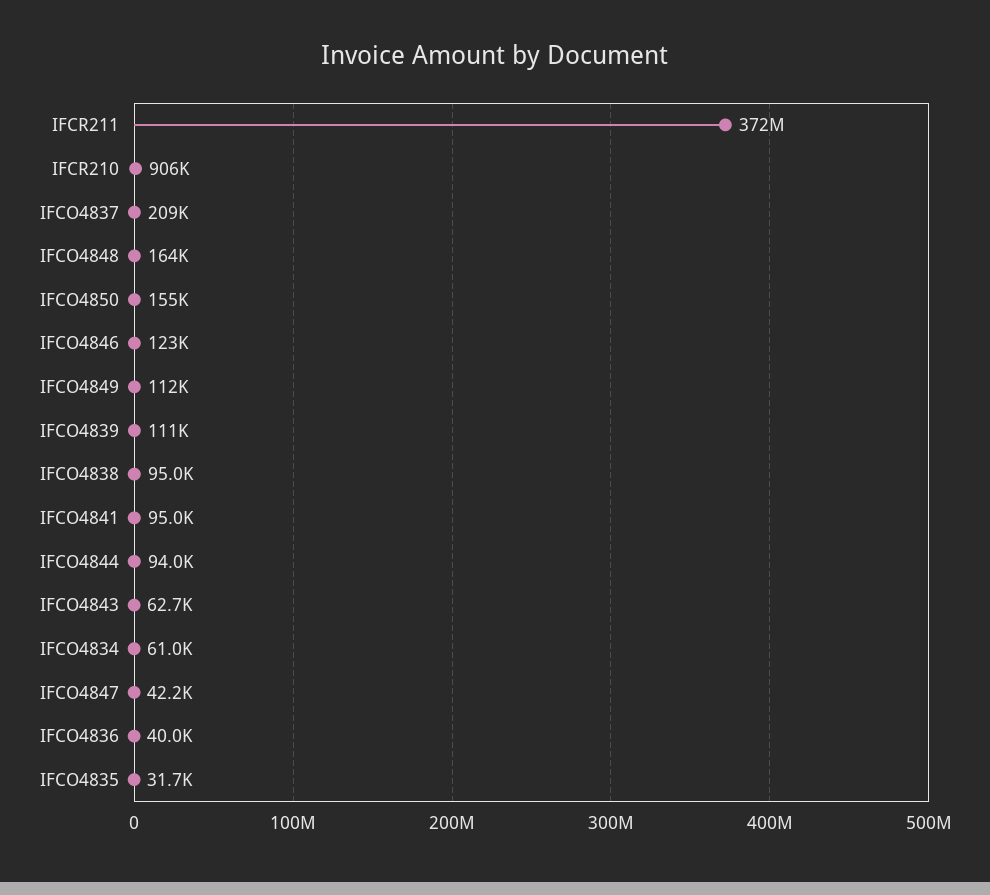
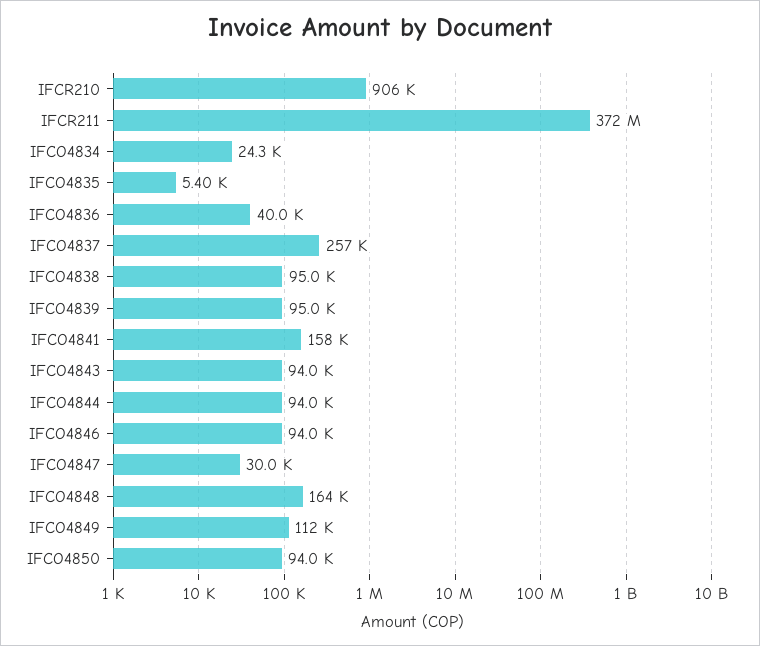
  {
    "IFCR211": 372000000,
    "IFCR210": 906000,
-   "IFCO4837": 209000,
+   "IFCO4837": 257000,
    "IFCO4848": 164000,
-   "IFCO4850": 155000,
+   "IFCO4850": 94000,
-   "IFCO4846": 123000,
+   "IFCO4846": 94000,
    "IFCO4849": 112000,
-   "IFCO4839": 111000,
+   "IFCO4839": 95000,
    "IFCO4838": 95000,
-   "IFCO4841": 95000,
+   "IFCO4841": 158000,
    "IFCO4844": 94000,
-   "IFCO4843": 62700,
+   "IFCO4843": 94000,
-   "IFCO4834": 61000,
+   "IFCO4834": 24300,
-   "IFCO4847": 42200,
+   "IFCO4847": 30000,
    "IFCO4836": 40000,
-   "IFCO4835": 31700
+   "IFCO4835": 5400
  }

